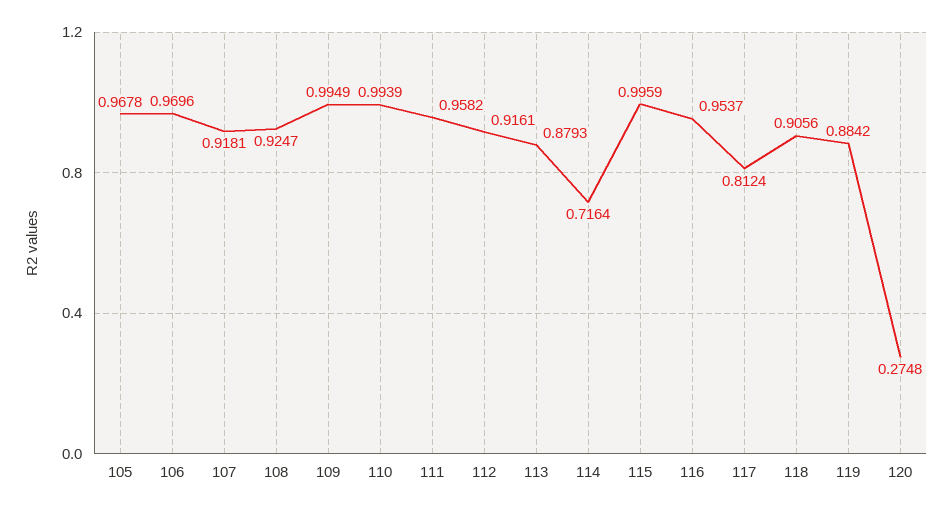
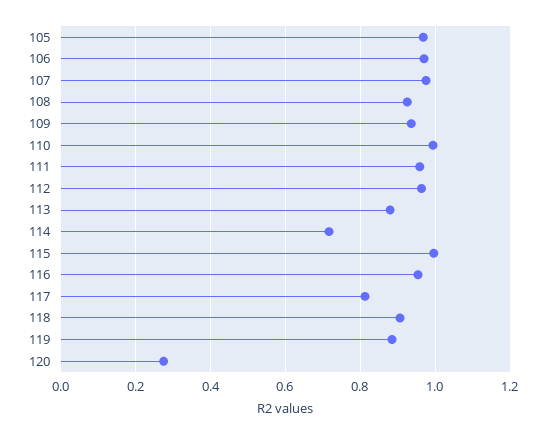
  {
    "105": 0.9678,
    "106": 0.9696,
-   "107": 0.9181,
+   "107": 0.98,
    "108": 0.9247,
-   "109": 0.9949,
+   "109": 0.94,
    "110": 0.9939,
    "111": 0.9582,
-   "112": 0.9161,
+   "112": 0.96,
    "113": 0.8793,
    "114": 0.7164,
    "115": 0.9959,
    "116": 0.9537,
    "117": 0.8124,
    "118": 0.9056,
    "119": 0.8842,
    "120": 0.2748
  }

